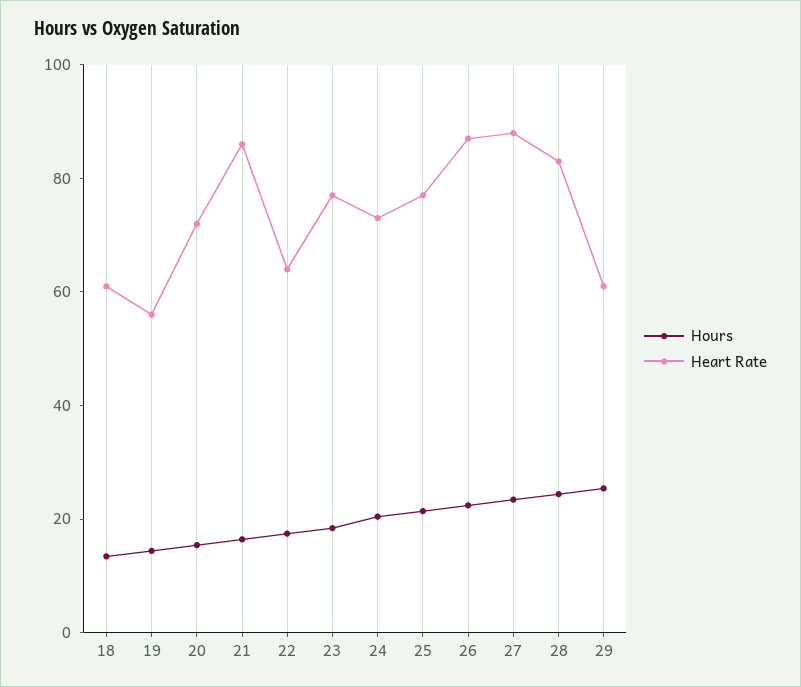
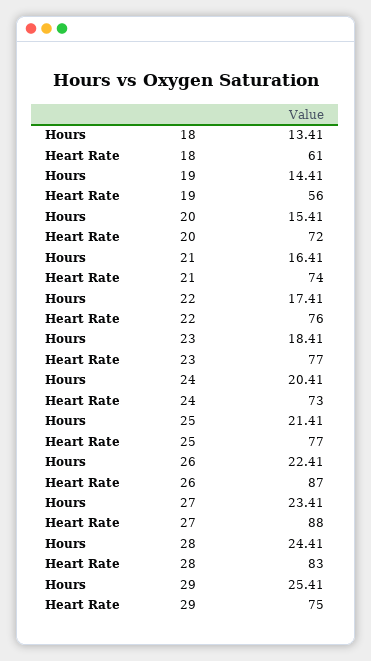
  {
    "Hours": {
      "18": 13.41,
      "19": 14.41,
      "20": 15.41,
      "21": 16.41,
      "22": 17.41,
      "23": 18.41,
      "24": 20.41,
      "25": 21.41,
      "26": 22.41,
      "27": 23.41,
      "28": 24.41,
      "29": 25.41
    },
    "Heart Rate": {
      "18": 61,
      "19": 56,
      "20": 72,
-     "21": 85,
+     "21": 74,
-     "22": 65,
+     "22": 76,
      "23": 77,
      "24": 73,
      "25": 77,
      "26": 87,
      "27": 88,
      "28": 83,
-     "29": 60
+     "29": 75
    }
  }

